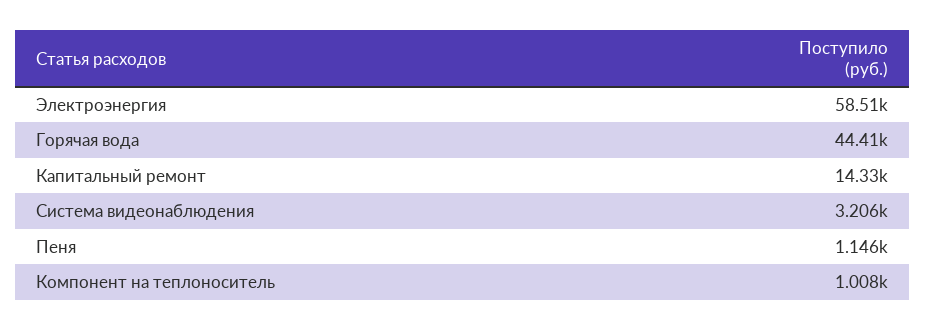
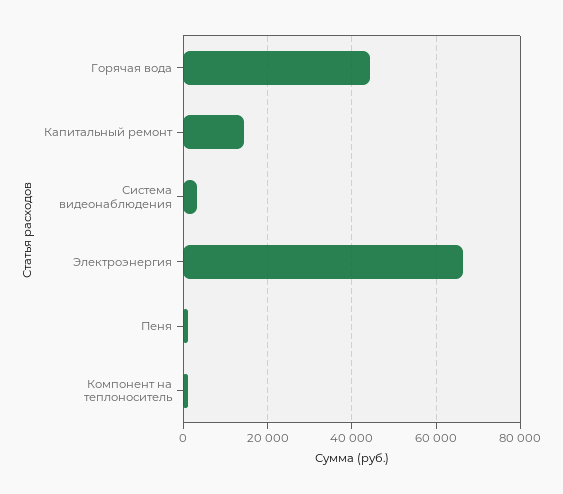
  {
-   "Электроэнергия": 58510,
+   "Электроэнергия": 66000,
    "Горячая вода": 44410,
    "Капитальный ремонт": 14330,
    "Система видеонаблюдения": 3206,
    "Пеня": 1146,
    "Компонент на теплоноситель": 1008
  }

